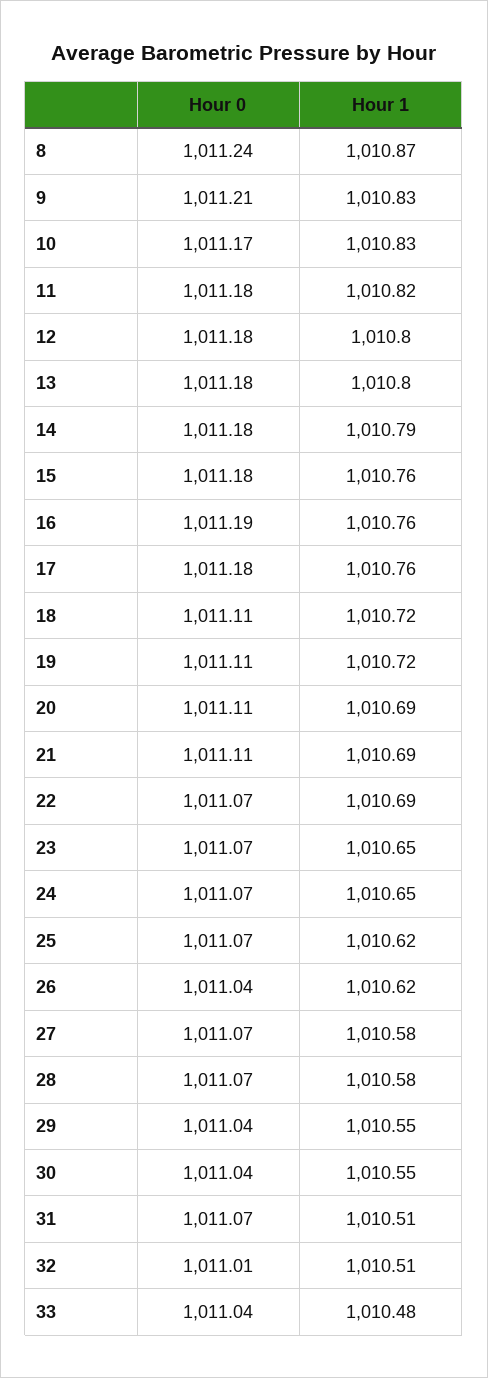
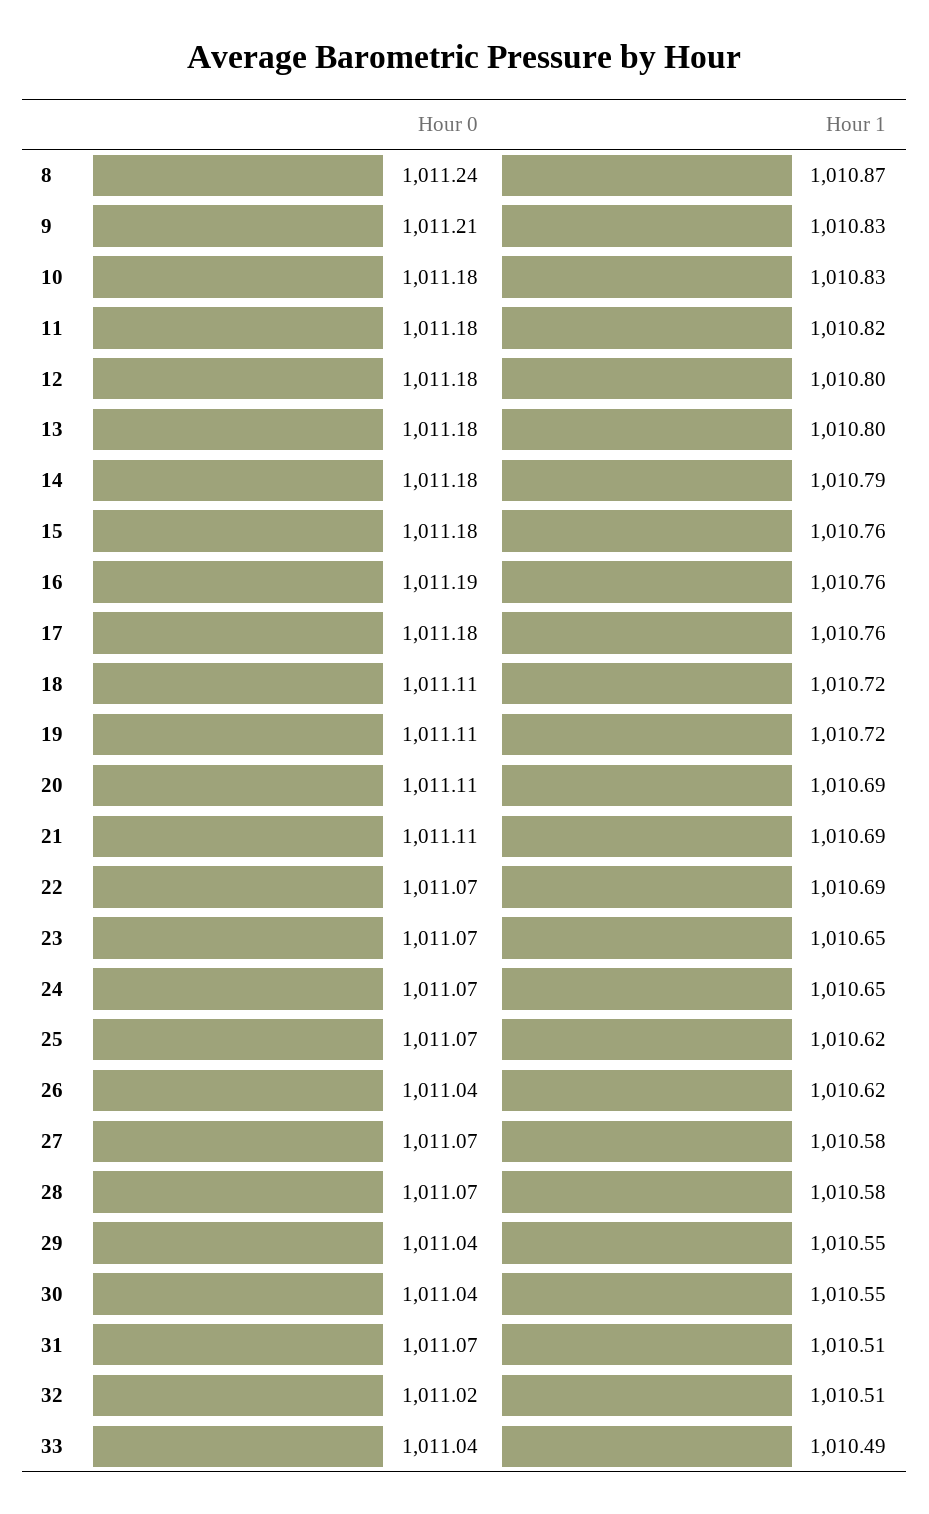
  {
    "Hour 0": {
      "8": 1011.24,
      "9": 1011.21,
-     "10": 1011.17,
+     "10": 1011.18,
      "11": 1011.18,
      "12": 1011.18,
      "13": 1011.18,
      "14": 1011.18,
      "15": 1011.18,
      "16": 1011.19,
      "17": 1011.18,
      "18": 1011.11,
      "19": 1011.11,
      "20": 1011.11,
      "21": 1011.11,
      "22": 1011.07,
      "23": 1011.07,
      "24": 1011.07,
      "25": 1011.07,
      "26": 1011.04,
      "27": 1011.07,
      "28": 1011.07,
      "29": 1011.04,
      "30": 1011.04,
      "31": 1011.07,
-     "32": 1011.01,
+     "32": 1011.02,
      "33": 1011.04
    },
    "Hour 1": {
      "8": 1010.87,
      "9": 1010.83,
      "10": 1010.83,
      "11": 1010.82,
      "12": 1010.8,
      "13": 1010.8,
      "14": 1010.79,
      "15": 1010.76,
      "16": 1010.76,
      "17": 1010.76,
      "18": 1010.72,
      "19": 1010.72,
      "20": 1010.69,
      "21": 1010.69,
      "22": 1010.69,
      "23": 1010.65,
      "24": 1010.65,
      "25": 1010.62,
      "26": 1010.62,
      "27": 1010.58,
      "28": 1010.58,
      "29": 1010.55,
      "30": 1010.55,
      "31": 1010.51,
      "32": 1010.51,
-     "33": 1010.48
+     "33": 1010.49
    }
  }

